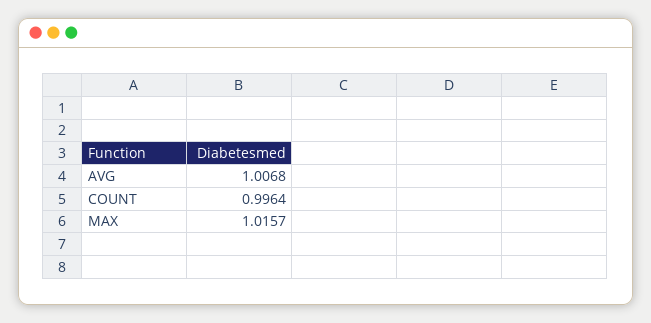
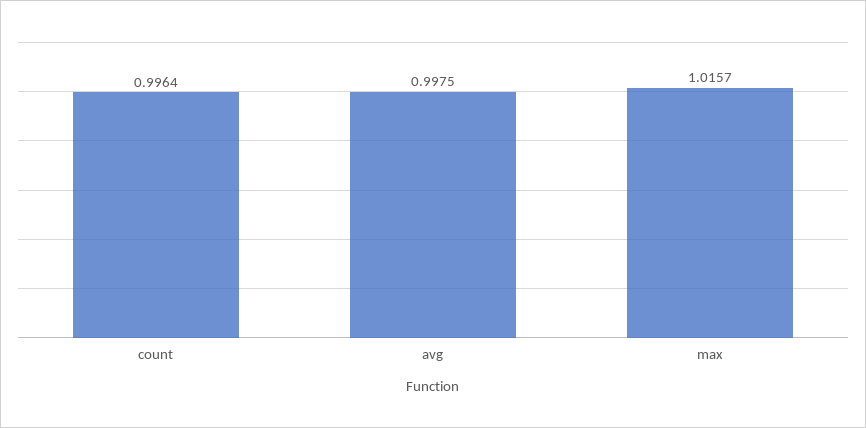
  {
-   "AVG": 1.0068,
+   "AVG": 0.9975,
    "COUNT": 0.9964,
    "MAX": 1.0157
  }

